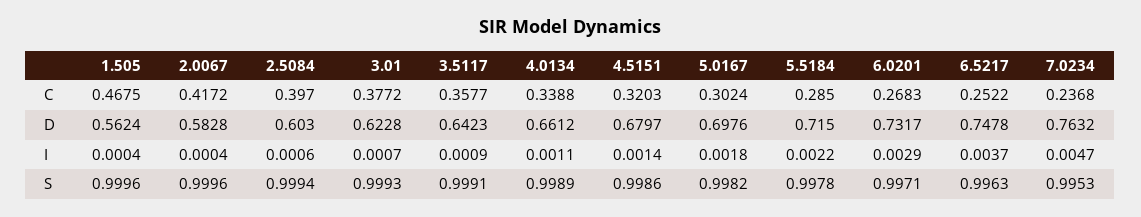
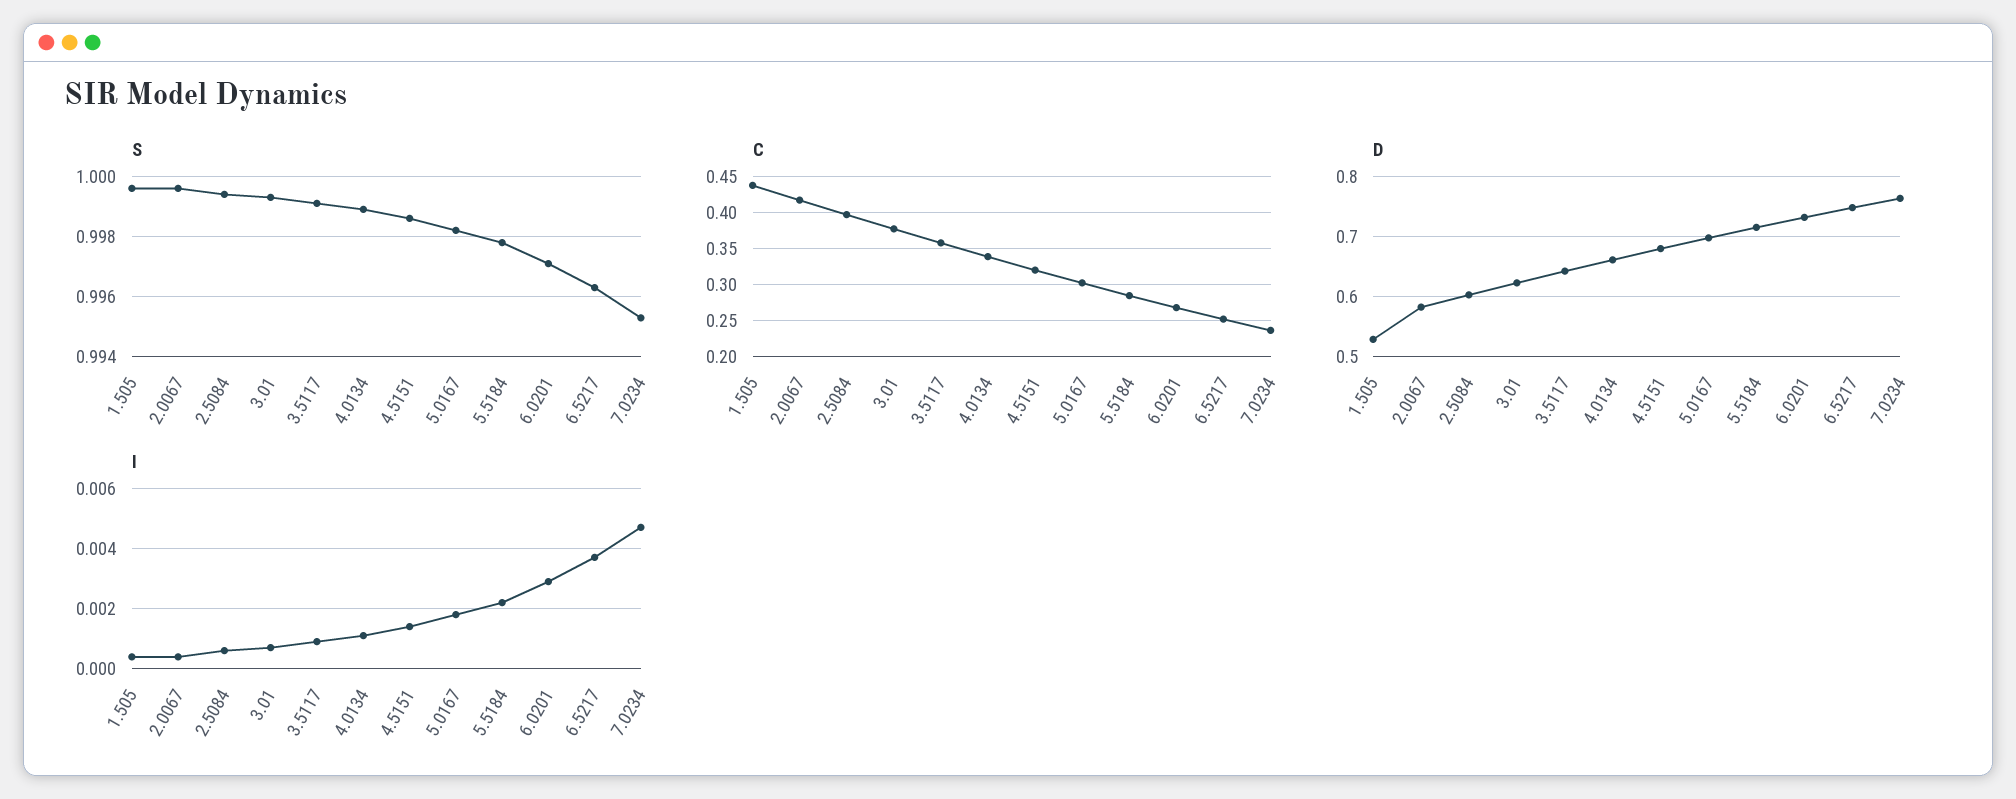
  {
    "C": {
-     "1.505": 0.4675,
+     "1.505": 0.44,
      "2.0067": 0.4172,
      "2.5084": 0.397,
      "3.01": 0.3772,
      "3.5117": 0.3577,
      "4.0134": 0.3388,
      "4.5151": 0.3203,
      "5.0167": 0.3024,
      "5.5184": 0.285,
      "6.0201": 0.2683,
      "6.5217": 0.2522,
      "7.0234": 0.2368
    },
    "D": {
-     "1.505": 0.5624,
+     "1.505": 0.53,
      "2.0067": 0.5828,
      "2.5084": 0.603,
      "3.01": 0.6228,
      "3.5117": 0.6423,
      "4.0134": 0.6612,
      "4.5151": 0.6797,
      "5.0167": 0.6976,
      "5.5184": 0.715,
      "6.0201": 0.7317,
      "6.5217": 0.7478,
      "7.0234": 0.7632
    },
    "I": {
      "1.505": 0.0004,
      "2.0067": 0.0004,
      "2.5084": 0.0006,
      "3.01": 0.0007,
      "3.5117": 0.0009,
      "4.0134": 0.0011,
      "4.5151": 0.0014,
      "5.0167": 0.0018,
      "5.5184": 0.0022,
      "6.0201": 0.0029,
      "6.5217": 0.0037,
      "7.0234": 0.0047
    },
    "S": {
      "1.505": 0.9996,
      "2.0067": 0.9996,
      "2.5084": 0.9994,
      "3.01": 0.9993,
      "3.5117": 0.9991,
      "4.0134": 0.9989,
      "4.5151": 0.9986,
      "5.0167": 0.9982,
      "5.5184": 0.9978,
      "6.0201": 0.9971,
      "6.5217": 0.9963,
      "7.0234": 0.9953
    }
  }

